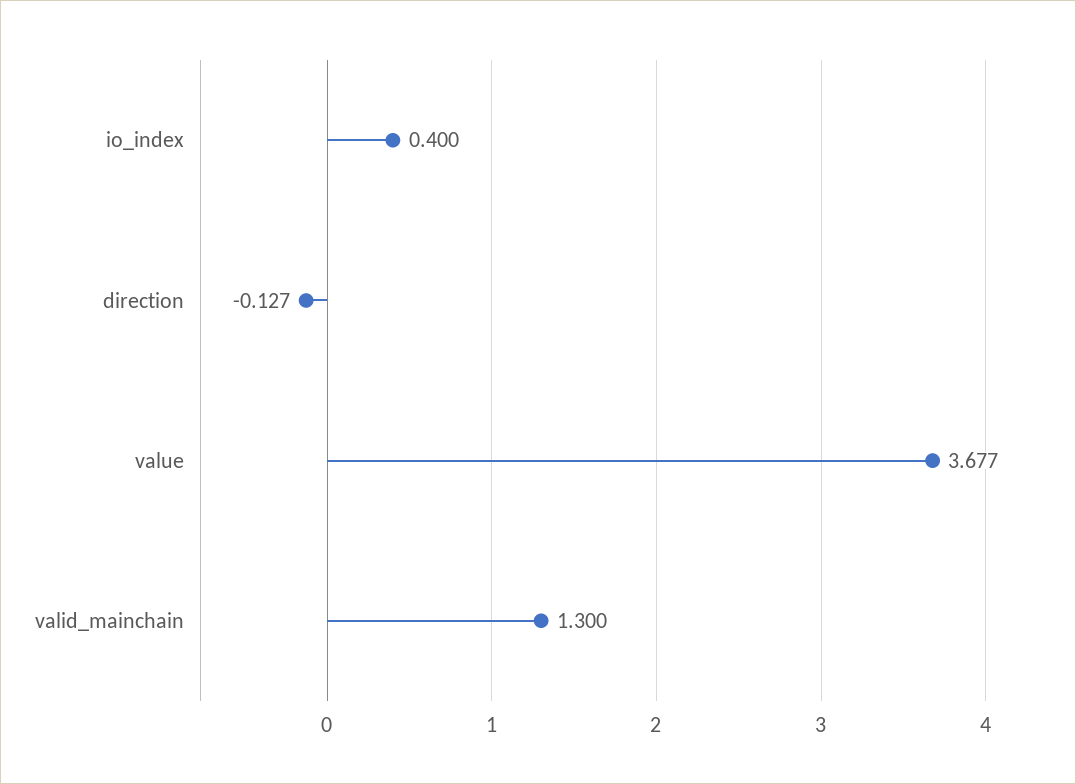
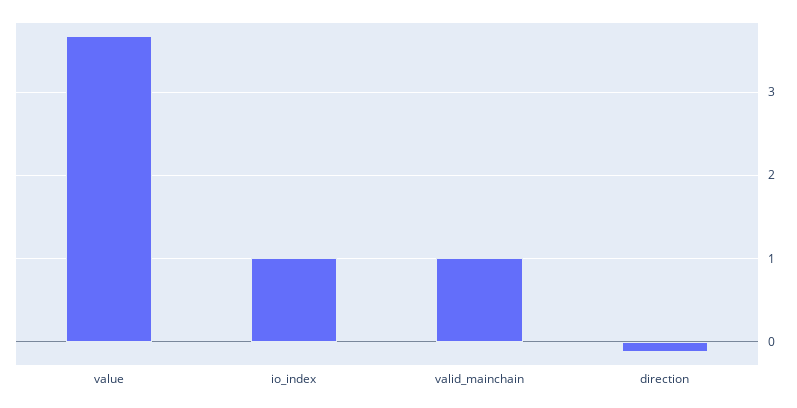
  {
-   "io_index": 0.4,
+   "io_index": 1,
    "direction": -0.127,
    "value": 3.677,
-   "valid_mainchain": 1.3
+   "valid_mainchain": 1
  }

